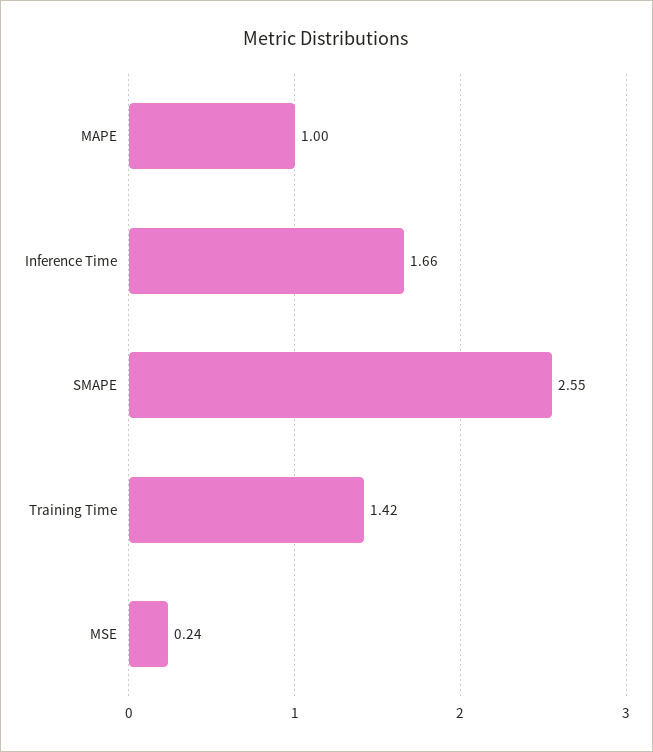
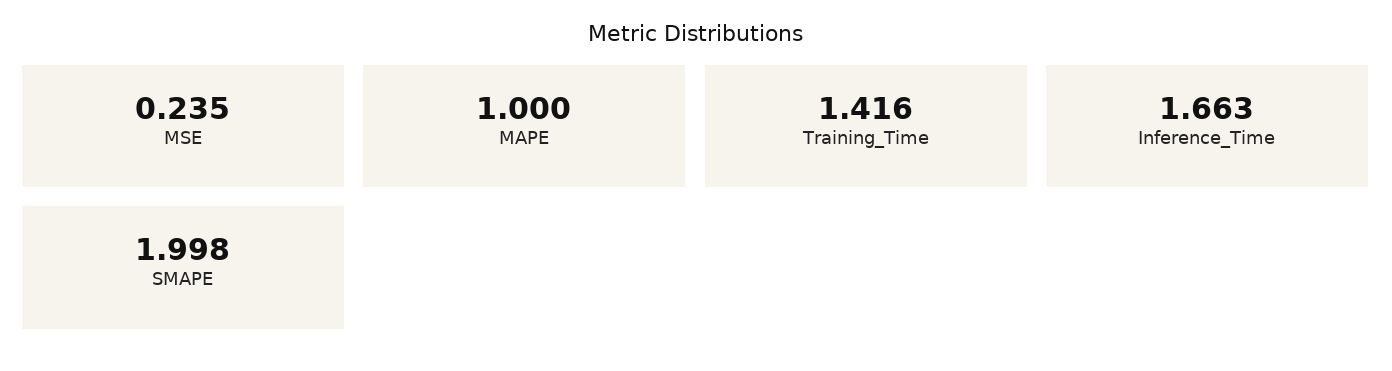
  {
    "MAPE": 1,
    "Inference Time": 1.663,
-   "SMAPE": 2.55,
+   "SMAPE": 1.998,
    "Training Time": 1.416,
    "MSE": 0.235
  }

